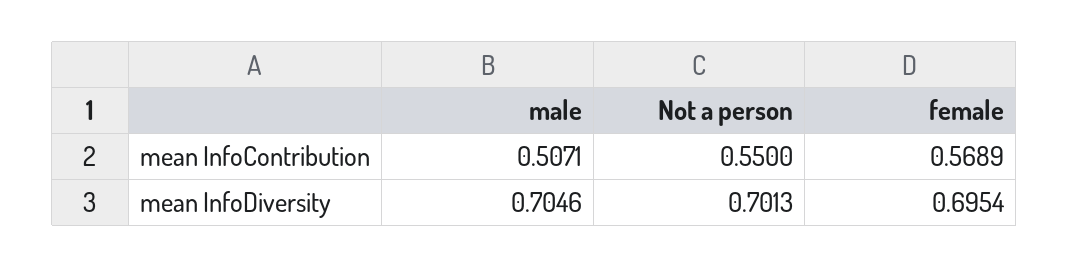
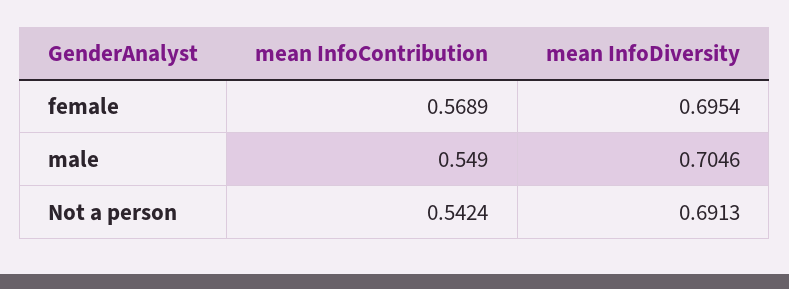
  {
    "male": {
-     "mean InfoContribution": 0.5071,
+     "mean InfoContribution": 0.549,
      "mean InfoDiversity": 0.7046
    },
    "Not a person": {
-     "mean InfoContribution": 0.55,
+     "mean InfoContribution": 0.5424,
-     "mean InfoDiversity": 0.7013
+     "mean InfoDiversity": 0.6913
    },
    "female": {
      "mean InfoContribution": 0.5689,
      "mean InfoDiversity": 0.6954
    }
  }

